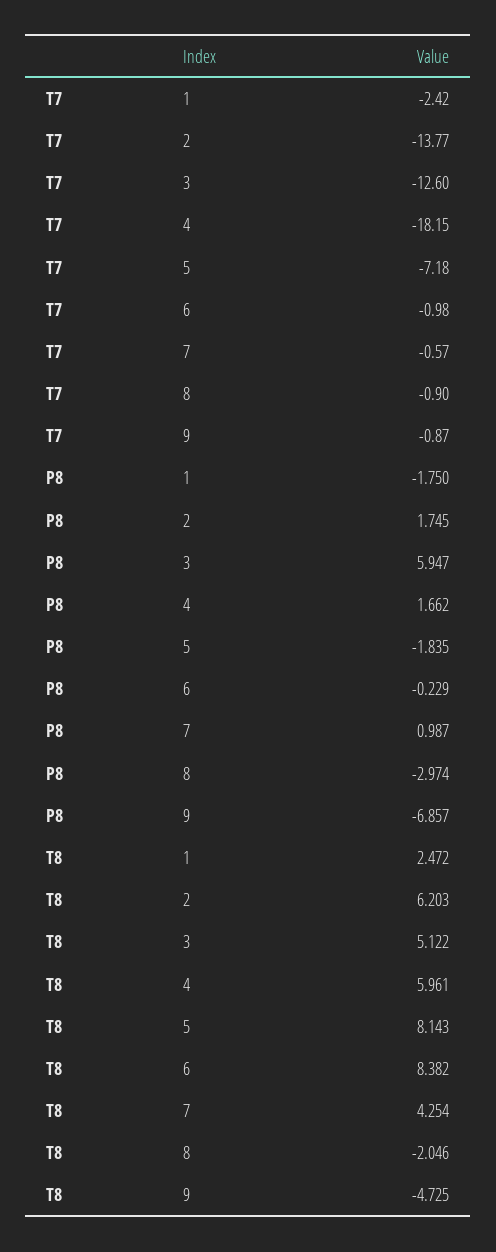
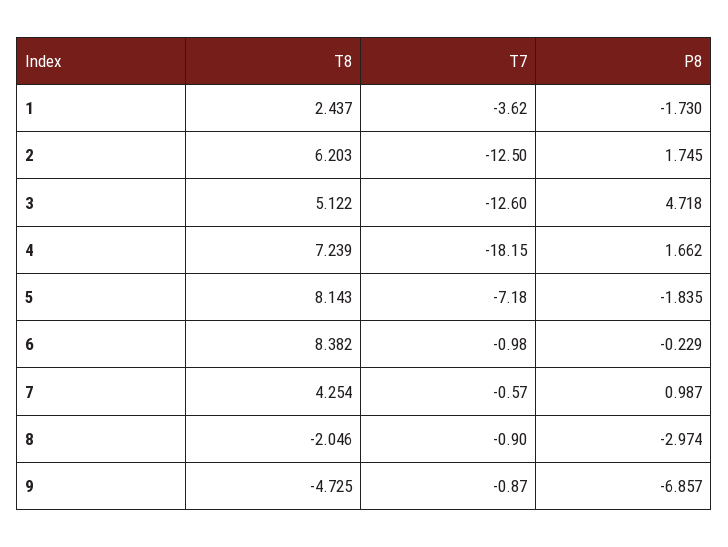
  {
    "T7": {
-     "1": -2.42,
+     "1": -3.62,
-     "2": -13.77,
+     "2": -12.5,
      "3": -12.6,
      "4": -18.15,
      "5": -7.18,
      "6": -0.98,
      "7": -0.57,
      "8": -0.9,
      "9": -0.87
    },
    "P8": {
-     "1": -1.75,
+     "1": -1.73,
      "2": 1.745,
-     "3": 5.947,
+     "3": 4.718,
      "4": 1.662,
      "5": -1.835,
      "6": -0.229,
      "7": 0.987,
      "8": -2.974,
      "9": -6.857
    },
    "T8": {
-     "1": 2.472,
+     "1": 2.437,
      "2": 6.203,
      "3": 5.122,
-     "4": 5.961,
+     "4": 7.239,
      "5": 8.143,
      "6": 8.382,
      "7": 4.254,
      "8": -2.046,
      "9": -4.725
    }
  }

